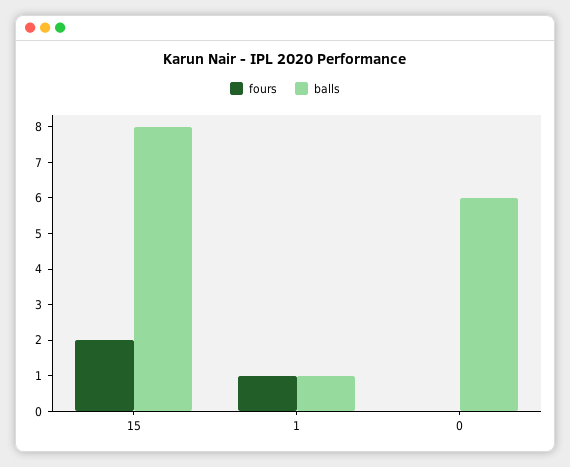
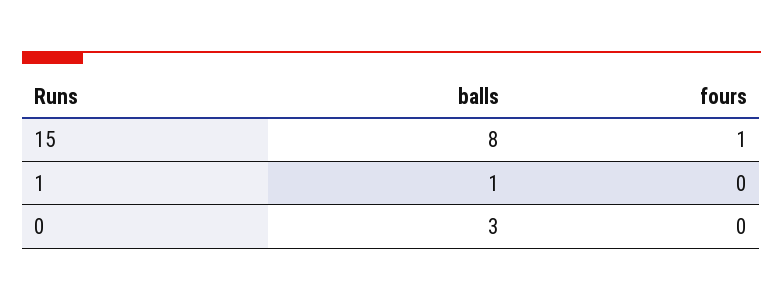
  {
    "fours": {
-     "15": 2,
+     "15": 1,
-     "1": 1,
+     "1": 0,
      "0": 0
    },
    "balls": {
      "15": 8,
      "1": 1,
-     "0": 6
+     "0": 3
    }
  }

